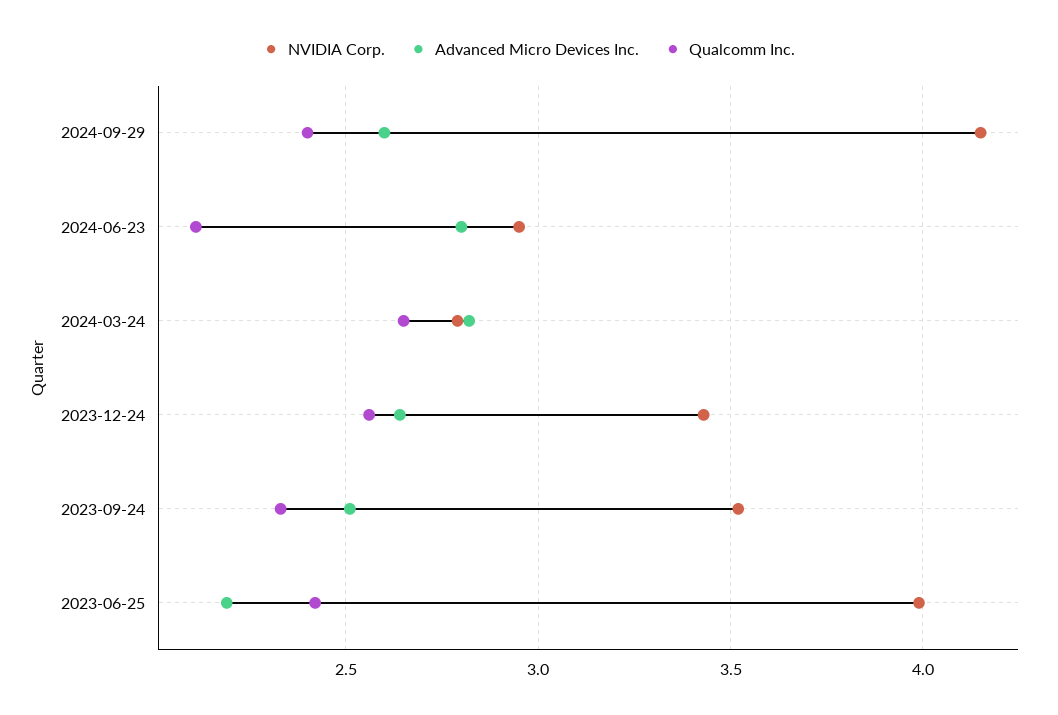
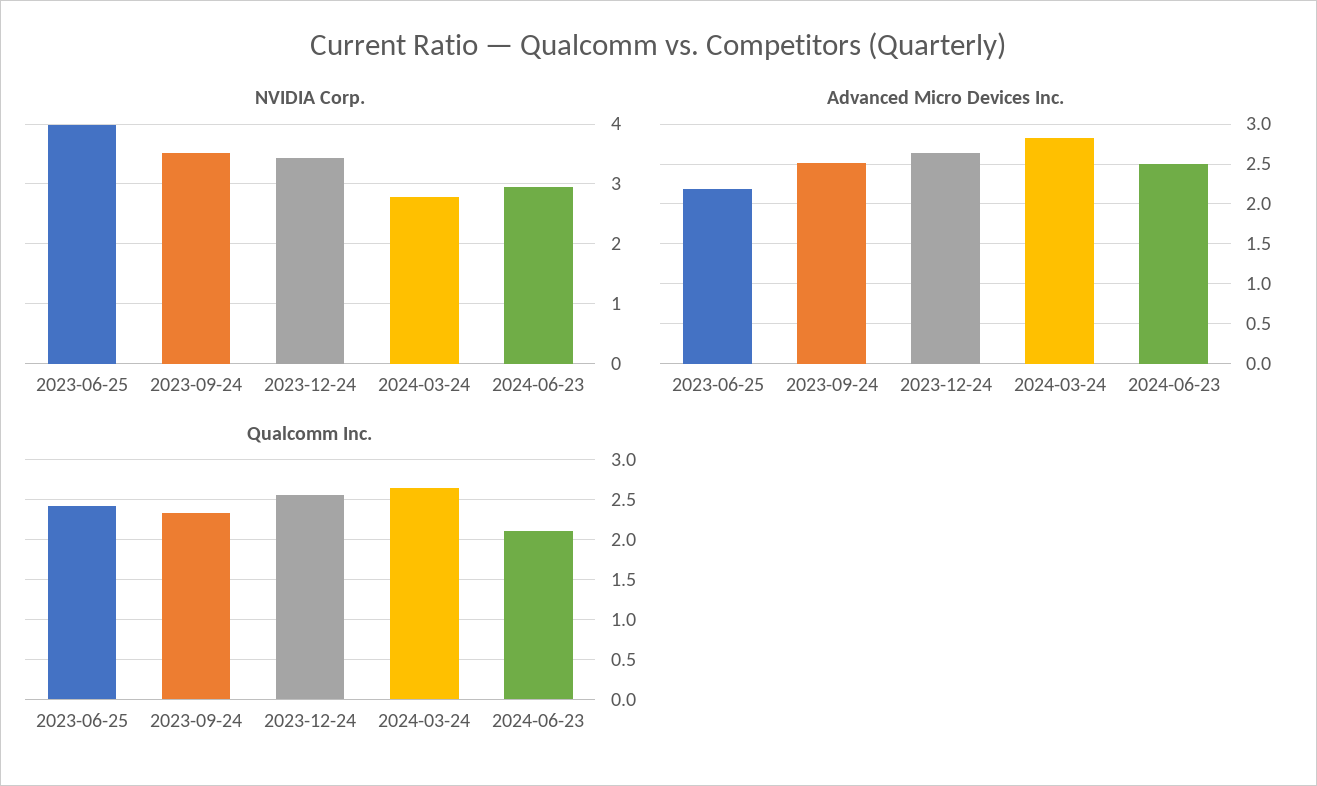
  {
    "NVIDIA Corp.": {
-     "2024-09-29": 4.15,
      "2024-06-23": 2.95,
      "2024-03-24": 2.8,
      "2023-12-24": 3.45,
      "2023-09-24": 3.5,
      "2023-06-25": 4
    },
    "Advanced Micro Devices Inc.": {
-     "2024-09-29": 2.6,
-     "2024-06-23": 2.8,
+     "2024-06-23": 2.5,
      "2024-03-24": 2.8,
      "2023-12-24": 2.65,
      "2023-09-24": 2.5,
      "2023-06-25": 2.2
    },
    "Qualcomm Inc.": {
-     "2024-09-29": 2.4,
      "2024-06-23": 2.1,
      "2024-03-24": 2.65,
      "2023-12-24": 2.55,
      "2023-09-24": 2.35,
      "2023-06-25": 2.4
    }
  }

